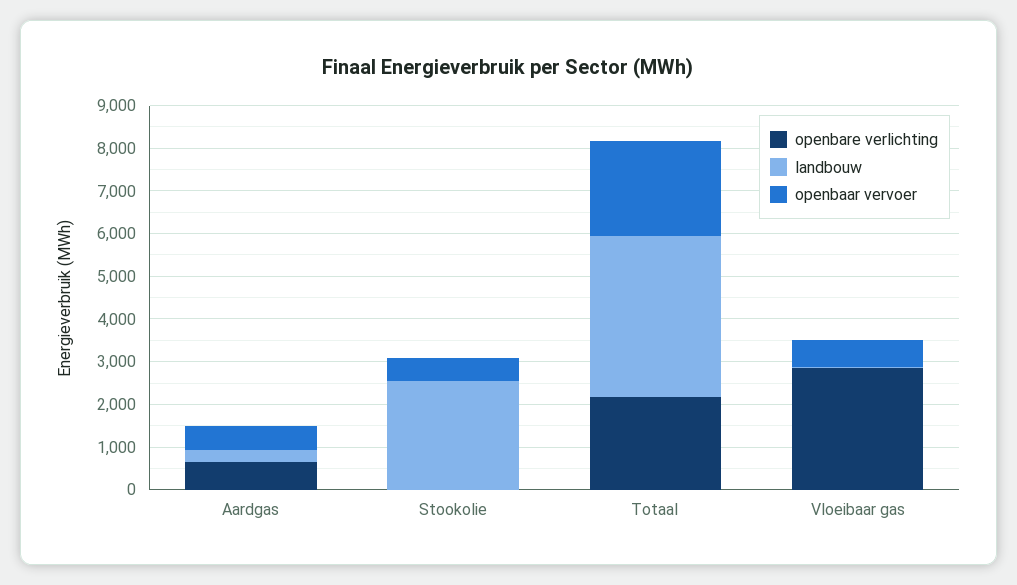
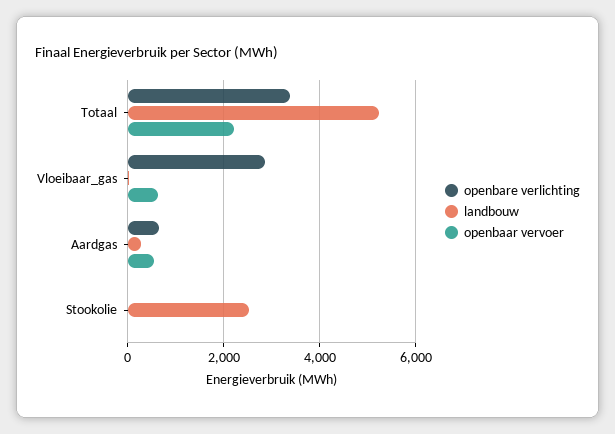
  {
    "openbare verlichting": {
      "Aardgas": 600,
      "Stookolie": 0,
-     "Totaal": 2200,
+     "Totaal": 3400,
      "Vloeibaar gas": 2800
    },
    "landbouw": {
      "Aardgas": 200,
      "Stookolie": 2600,
-     "Totaal": 3800,
+     "Totaal": 5200,
      "Vloeibaar gas": 0
    },
    "openbaar vervoer": {
      "Aardgas": 600,
-     "Stookolie": 600,
+     "Stookolie": 0,
      "Totaal": 2200,
      "Vloeibaar gas": 600
    }
  }

